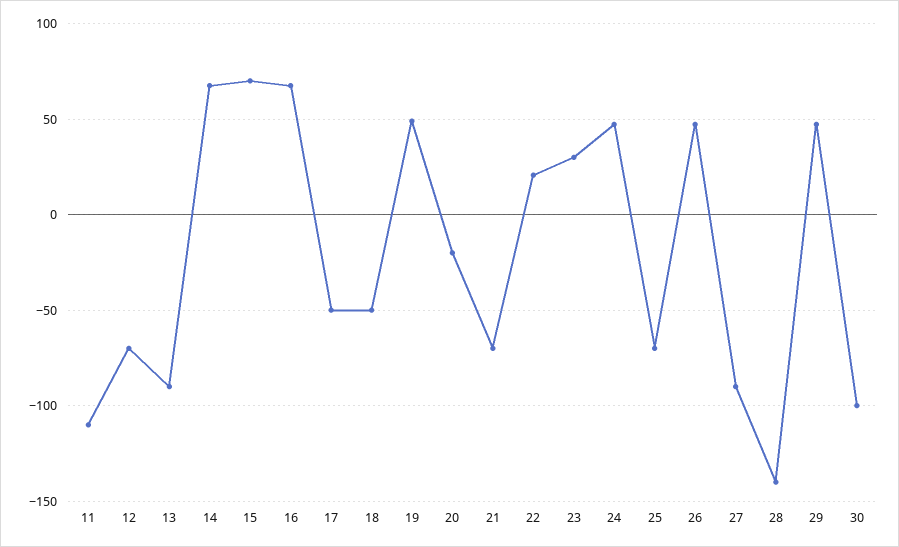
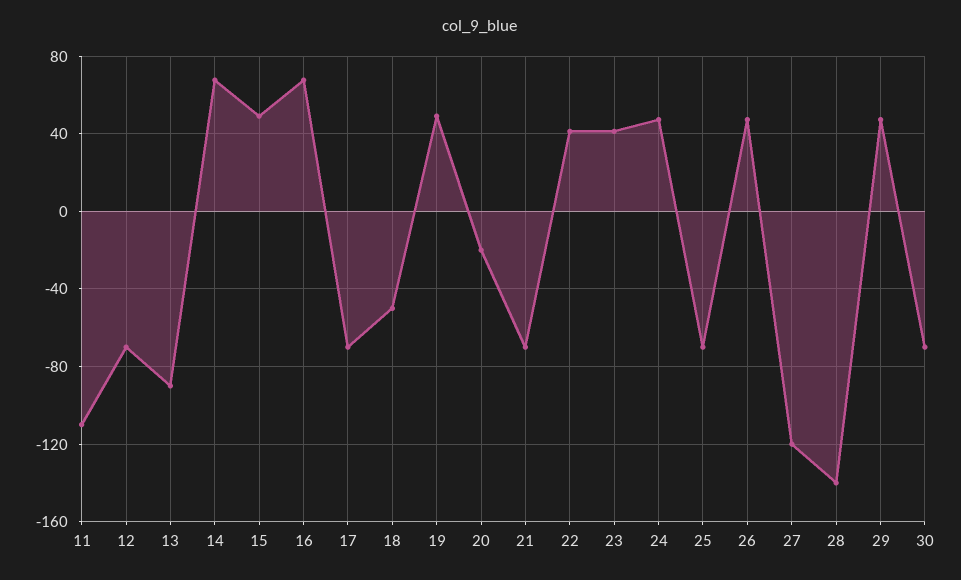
  {
    "11": -110,
    "12": -70,
    "13": -90,
    "14": 70,
-   "15": 70,
+   "15": 50,
    "16": 70,
-   "17": -50,
+   "17": -70,
    "18": -50,
    "19": 50,
    "20": -20,
    "21": -70,
-   "22": 20,
+   "22": 40,
-   "23": 30,
+   "23": 40,
    "24": 45,
    "25": -70,
    "26": 45,
-   "27": -90,
+   "27": -120,
    "28": -140,
    "29": 45,
-   "30": -100
+   "30": -70
  }

